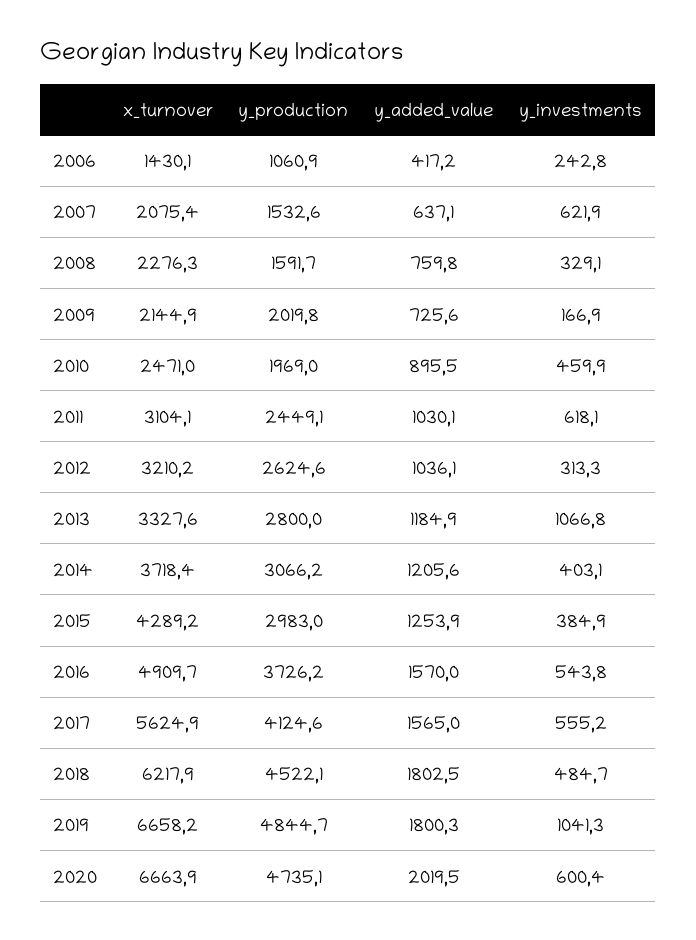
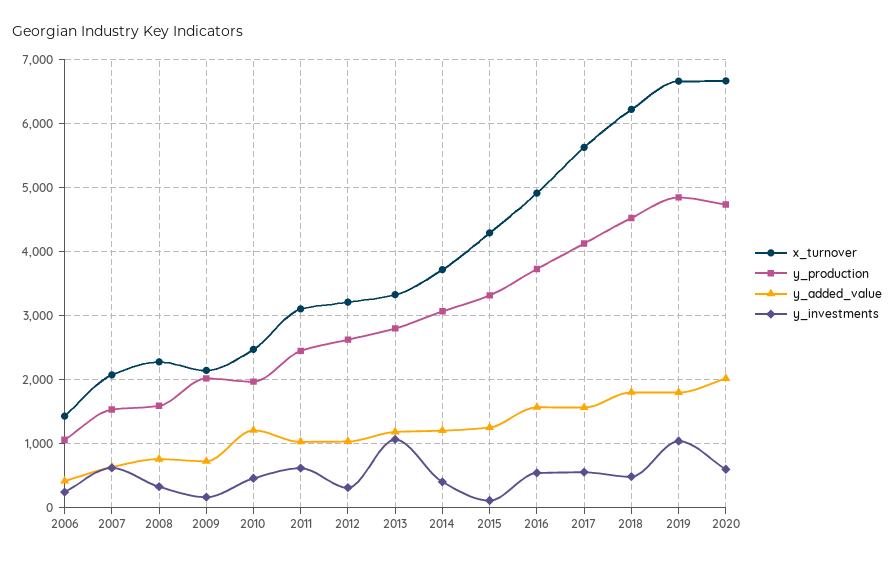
  {
    "x_turnover": {
      "2006": 1430.1,
      "2007": 2075.4,
      "2008": 2276.3,
      "2009": 2144.9,
      "2010": 2471,
      "2011": 3104.1,
      "2012": 3210.2,
      "2013": 3327.6,
      "2014": 3718.4,
      "2015": 4289.2,
      "2016": 4909.7,
      "2017": 5624.9,
      "2018": 6217.9,
      "2019": 6658.2,
      "2020": 6663.9
    },
    "y_production": {
      "2006": 1060.9,
      "2007": 1532.6,
      "2008": 1591.7,
      "2009": 2019.8,
      "2010": 1969,
      "2011": 2449.1,
      "2012": 2624.6,
      "2013": 2800,
      "2014": 3066.2,
-     "2015": 2983,
+     "2015": 3300,
      "2016": 3726.2,
      "2017": 4124.6,
      "2018": 4522.1,
      "2019": 4844.7,
      "2020": 4735.1
    },
    "y_added_value": {
      "2006": 417.2,
      "2007": 637.1,
      "2008": 759.8,
      "2009": 725.6,
-     "2010": 895.5,
+     "2010": 1200,
      "2011": 1030.1,
      "2012": 1036.1,
      "2013": 1184.9,
      "2014": 1205.6,
      "2015": 1253.9,
      "2016": 1570,
      "2017": 1565,
      "2018": 1802.5,
      "2019": 1800.3,
      "2020": 2019.5
    },
    "y_investments": {
      "2006": 242.8,
      "2007": 621.9,
      "2008": 329.1,
      "2009": 166.9,
      "2010": 459.9,
      "2011": 618.1,
      "2012": 313.3,
      "2013": 1066.8,
      "2014": 403.1,
-     "2015": 384.9,
+     "2015": 100,
      "2016": 543.8,
      "2017": 555.2,
      "2018": 484.7,
      "2019": 1041.3,
      "2020": 600.4
    }
  }

